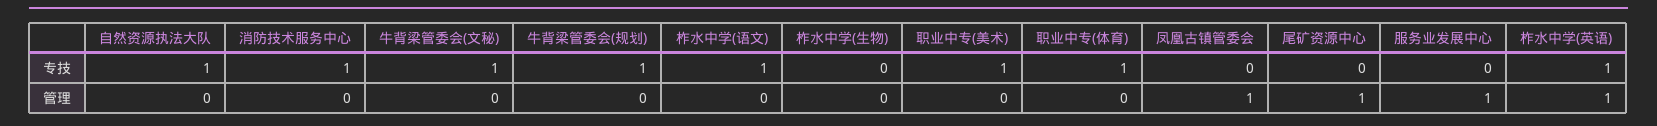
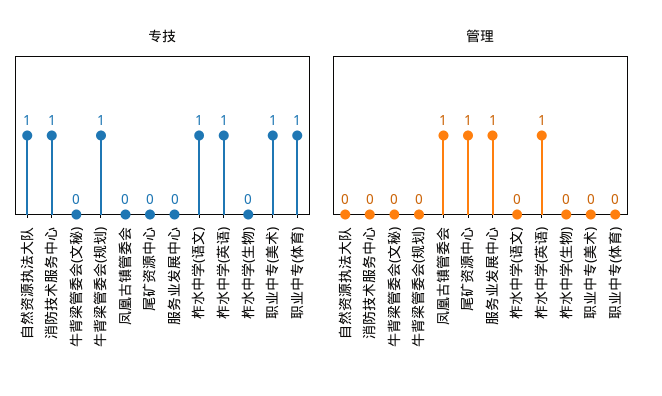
  {
    "专技": {
      "自然资源执法大队": 1,
      "消防技术服务中心": 1,
-     "牛背梁管委会(文秘)": 1,
+     "牛背梁管委会(文秘)": 0,
      "牛背梁管委会(规划)": 1,
      "柞水中学(语文)": 1,
      "柞水中学(生物)": 0,
      "职业中专(美术)": 1,
      "职业中专(体育)": 1,
      "凤凰古镇管委会": 0,
      "尾矿资源中心": 0,
      "服务业发展中心": 0,
      "柞水中学(英语)": 1
    },
    "管理": {
      "自然资源执法大队": 0,
      "消防技术服务中心": 0,
      "牛背梁管委会(文秘)": 0,
      "牛背梁管委会(规划)": 0,
      "柞水中学(语文)": 0,
      "柞水中学(生物)": 0,
      "职业中专(美术)": 0,
      "职业中专(体育)": 0,
      "凤凰古镇管委会": 1,
      "尾矿资源中心": 1,
      "服务业发展中心": 1,
      "柞水中学(英语)": 1
    }
  }

